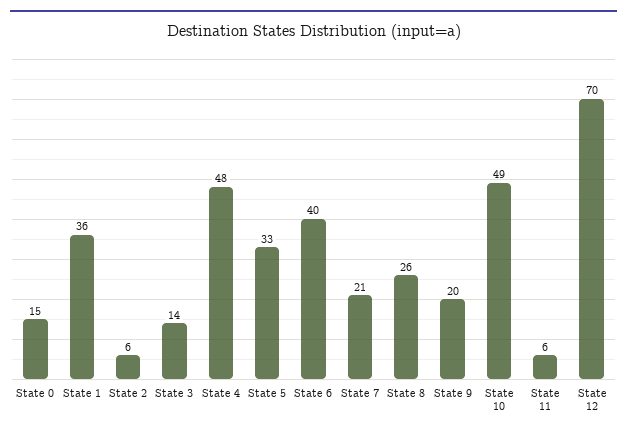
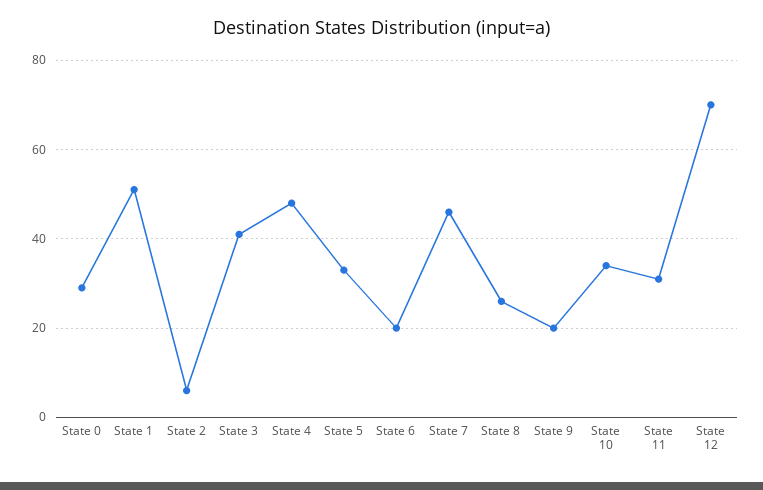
  {
-   "State 0": 15,
+   "State 0": 30,
-   "State 1": 36,
+   "State 1": 50,
    "State 2": 6,
-   "State 3": 14,
+   "State 3": 40,
    "State 4": 48,
    "State 5": 33,
-   "State 6": 40,
+   "State 6": 20,
-   "State 7": 21,
+   "State 7": 45,
    "State 8": 26,
    "State 9": 20,
-   "State 10": 49,
+   "State 10": 35,
-   "State 11": 6,
+   "State 11": 30,
    "State 12": 70
  }

